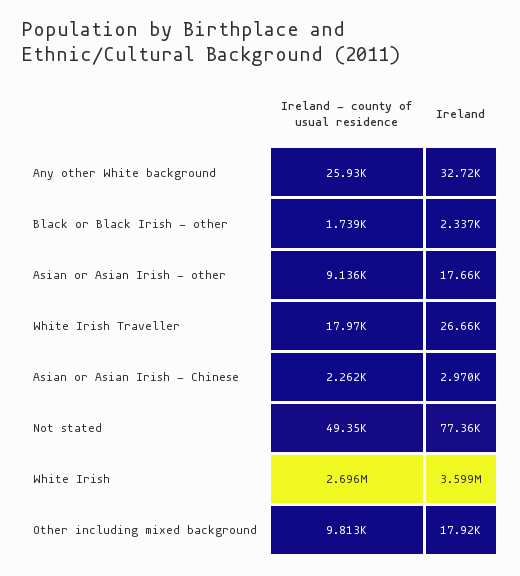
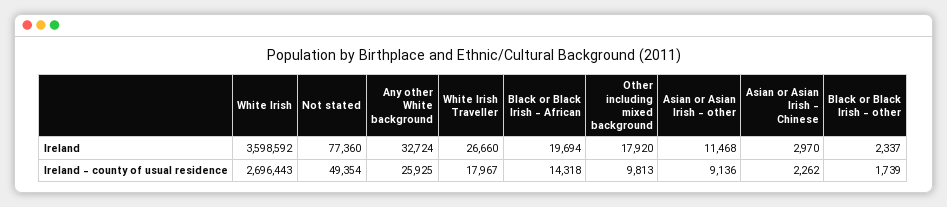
  {
    "Ireland - county of usual residence": {
      "Any other White background": 25925,
      "Black or Black Irish - other": 1739,
      "Asian or Asian Irish - other": 9136,
      "White Irish Traveller": 17967,
      "Asian or Asian Irish - Chinese": 2262,
      "Not stated": 49354,
      "White Irish": 2696443,
-     "Other including mixed background": 9813
+     "Other including mixed background": 9813,
+     "Black or Black Irish - African": 14318
    },
    "Ireland": {
      "Any other White background": 32724,
      "Black or Black Irish - other": 2337,
-     "Asian or Asian Irish - other": 17660,
+     "Asian or Asian Irish - other": 11468,
      "White Irish Traveller": 26660,
      "Asian or Asian Irish - Chinese": 2970,
      "Not stated": 77360,
      "White Irish": 3598592,
-     "Other including mixed background": 17920
+     "Other including mixed background": 17920,
+     "Black or Black Irish - African": 19694
    }
  }

